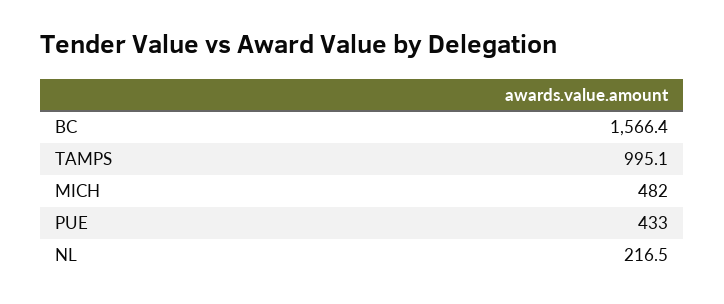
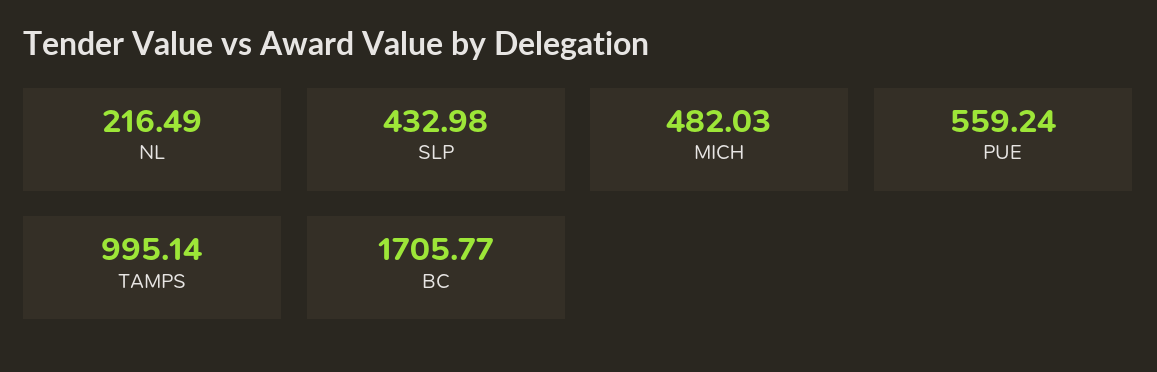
  {
-   "BC": 1566.4,
+   "BC": 1705.77,
    "TAMPS": 995.14,
    "MICH": 482.03,
-   "PUE": 433,
+   "PUE": 559.24,
-   "NL": 216.49
+   "NL": 216.49,
+   "SLP": 432.98
  }

